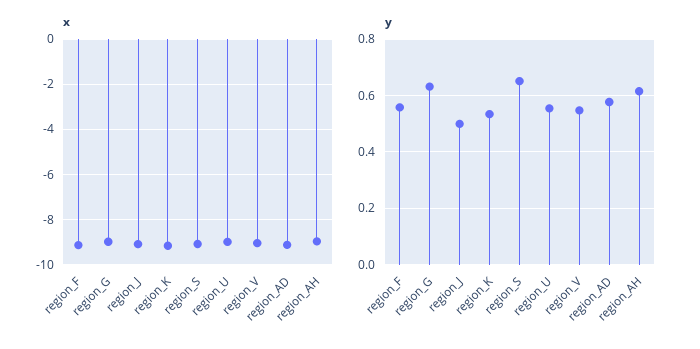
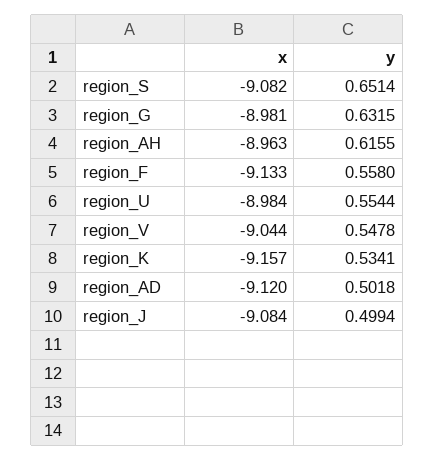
  {
    "x": {
      "region_F": -9.133,
      "region_G": -8.981,
      "region_J": -9.084,
      "region_K": -9.157,
      "region_S": -9.082,
      "region_U": -8.984,
      "region_V": -9.044,
      "region_AD": -9.12,
      "region_AH": -8.963
    },
    "y": {
      "region_F": 0.558,
      "region_G": 0.6315,
      "region_J": 0.4994,
      "region_K": 0.5341,
      "region_S": 0.6514,
      "region_U": 0.5544,
      "region_V": 0.5478,
-     "region_AD": 0.575,
+     "region_AD": 0.5018,
      "region_AH": 0.6155
    }
  }

